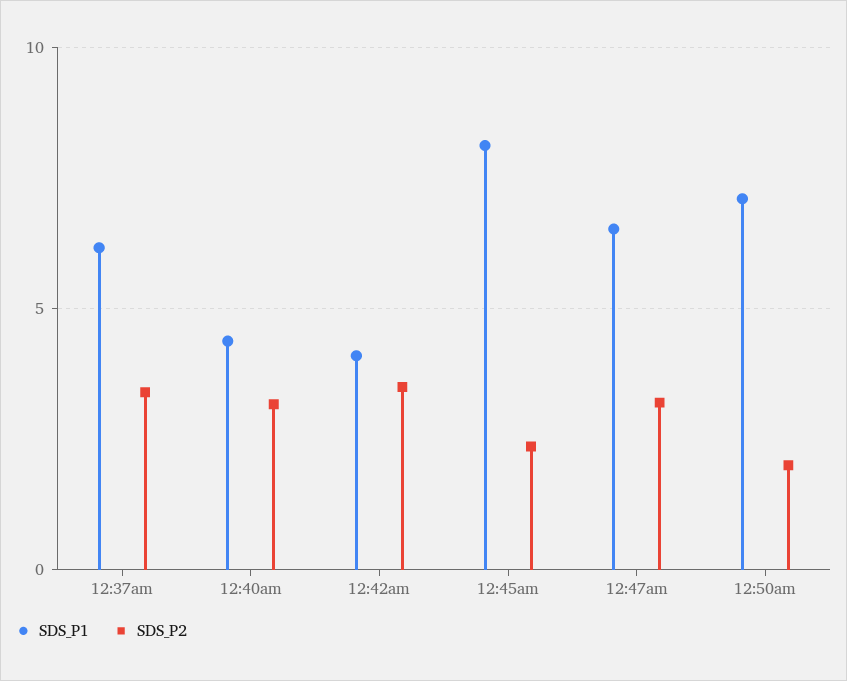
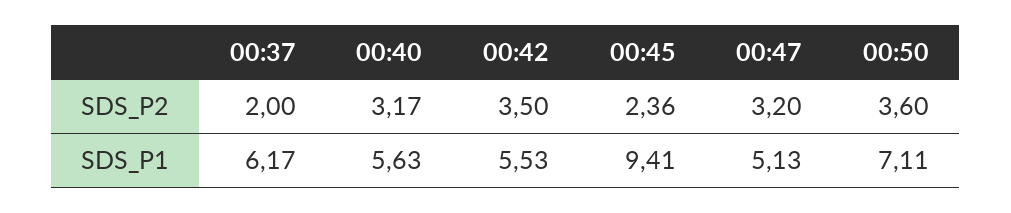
  {
    "SDS_P1": {
      "12:37am": 6.17,
-     "12:40am": 4.5,
+     "12:40am": 5.63,
-     "12:42am": 4,
+     "12:42am": 5.53,
-     "12:45am": 8,
+     "12:45am": 9.41,
-     "12:47am": 6.5,
+     "12:47am": 5.13,
      "12:50am": 7.11
    },
    "SDS_P2": {
-     "12:37am": 3.5,
+     "12:37am": 2,
      "12:40am": 3.17,
      "12:42am": 3.5,
      "12:45am": 2.36,
      "12:47am": 3.2,
-     "12:50am": 2
+     "12:50am": 3.6
    }
  }

